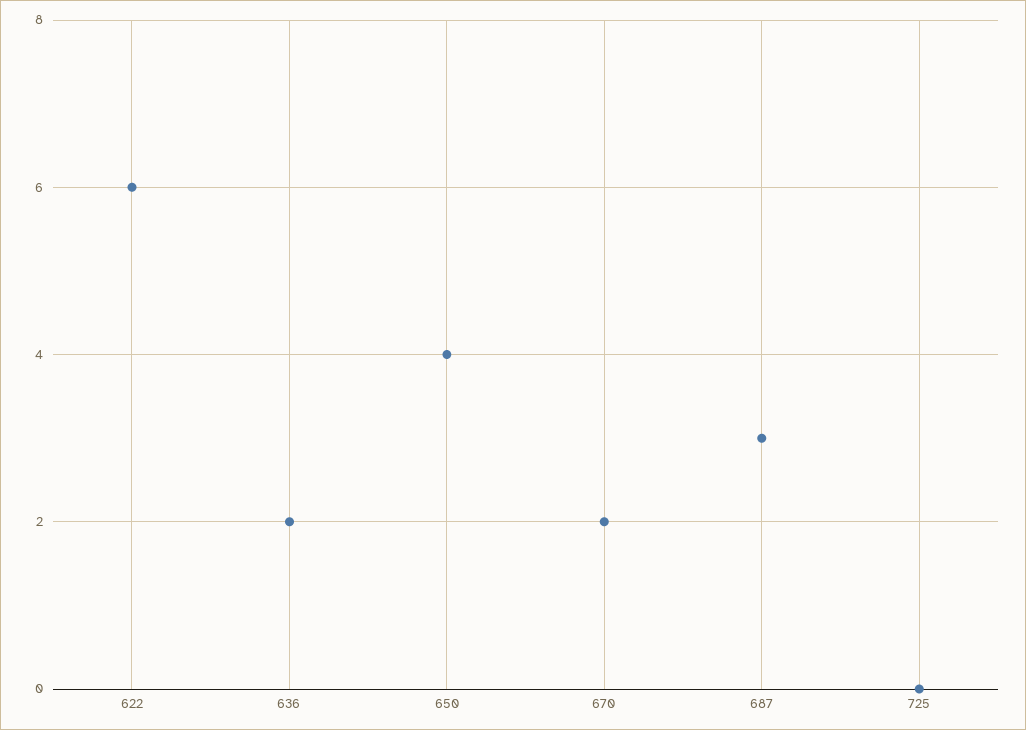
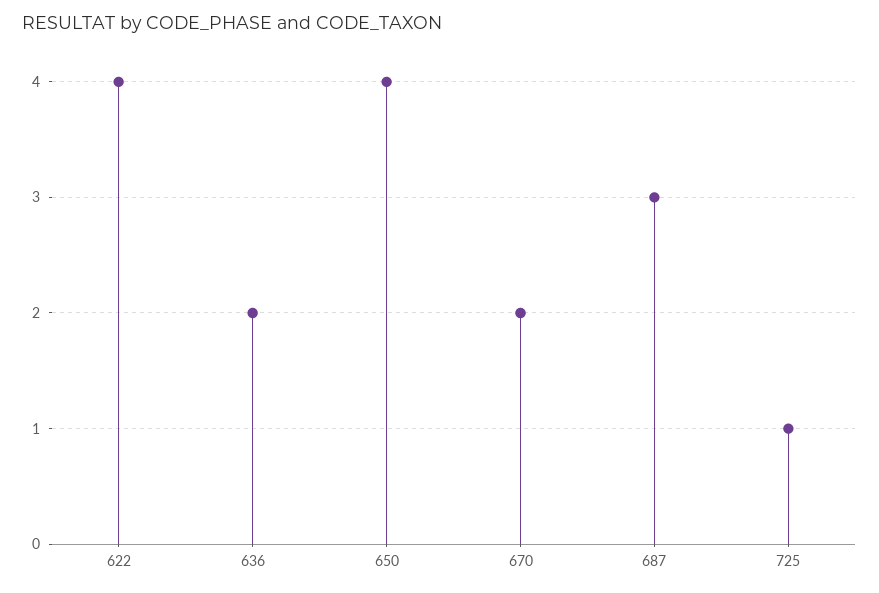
  {
-   "622": 6,
+   "622": 4,
    "636": 2,
    "650": 4,
    "670": 2,
    "687": 3,
-   "725": 0
+   "725": 1
  }

